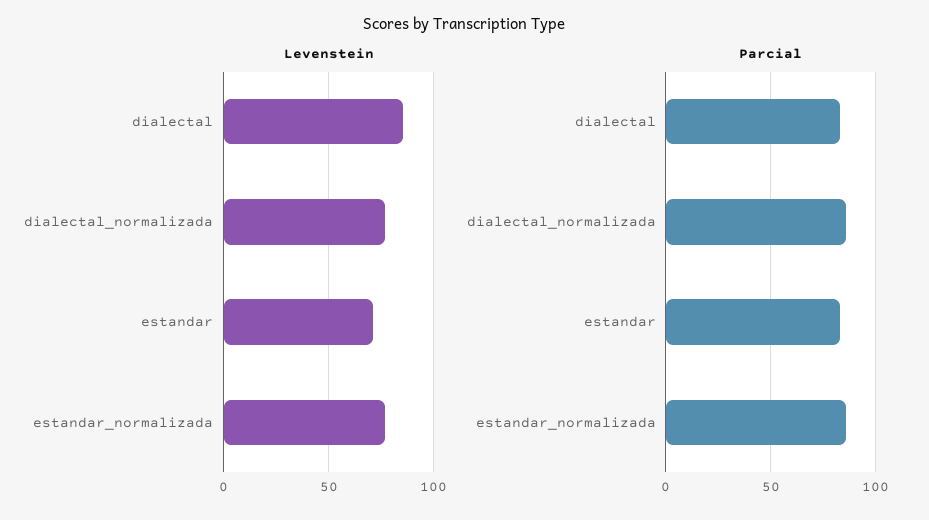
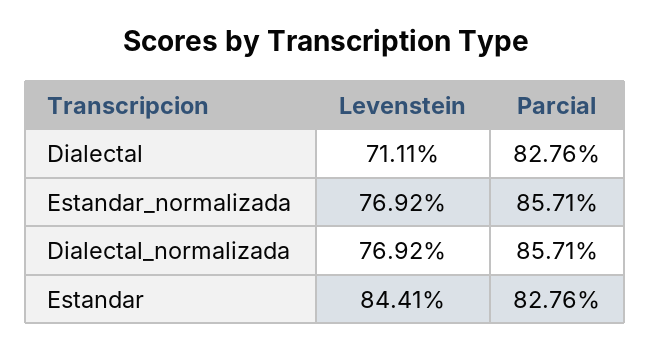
  {
    "Levenstein": {
-     "dialectal": 85,
+     "dialectal": 71.11,
      "dialectal_normalizada": 76.92,
-     "estandar": 70,
+     "estandar": 84.41,
      "estandar_normalizada": 76.92
    },
    "Parcial": {
      "dialectal": 82.76,
      "dialectal_normalizada": 85.71,
      "estandar": 82.76,
      "estandar_normalizada": 85.71
    }
  }

